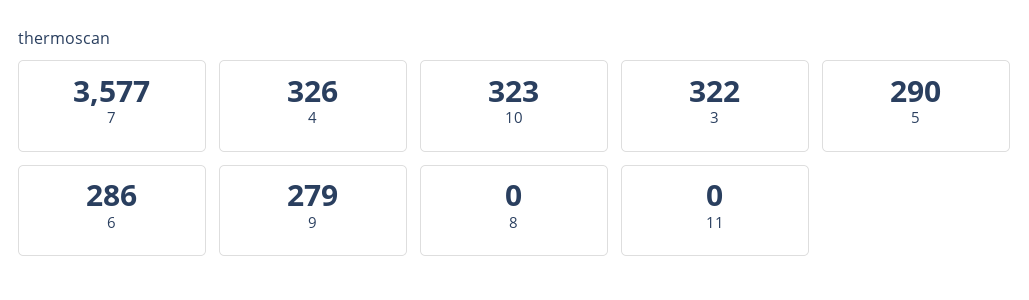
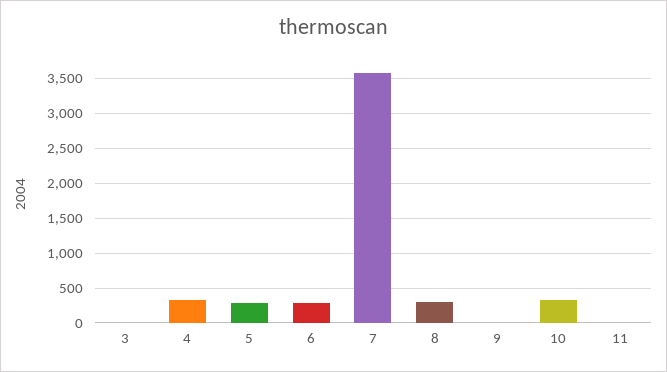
  {
    "7": 3577,
    "4": 326,
    "10": 323,
-   "3": 322,
+   "3": 0,
    "5": 290,
    "6": 286,
-   "9": 279,
+   "9": 0,
-   "8": 0,
+   "8": 300,
    "11": 0
  }

